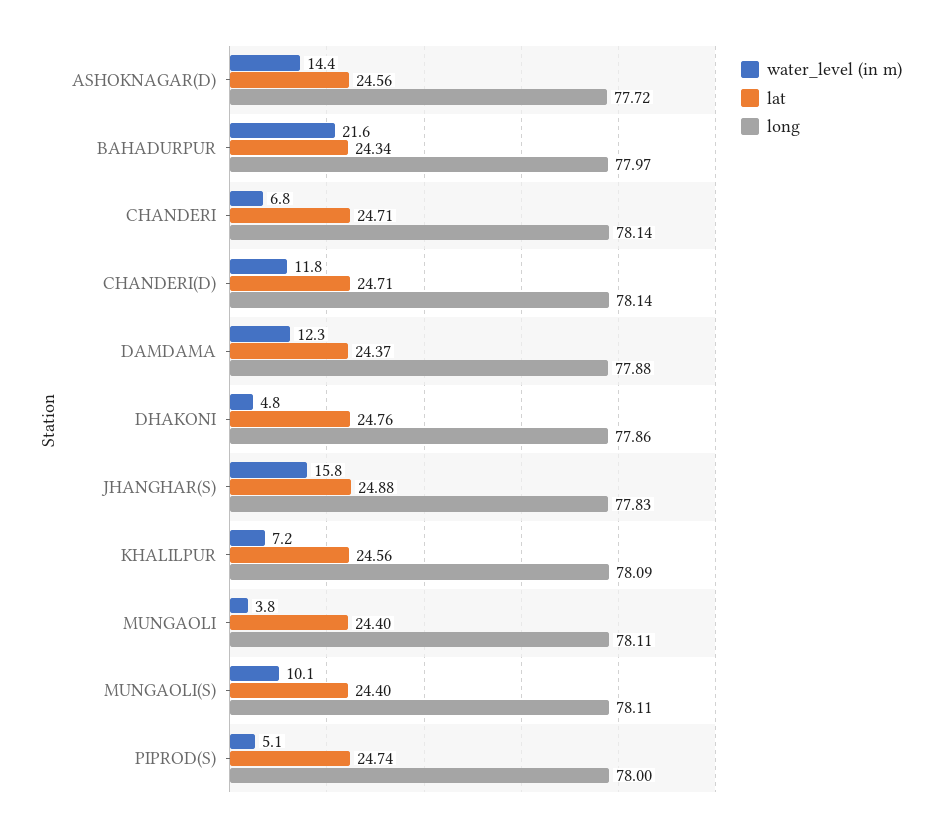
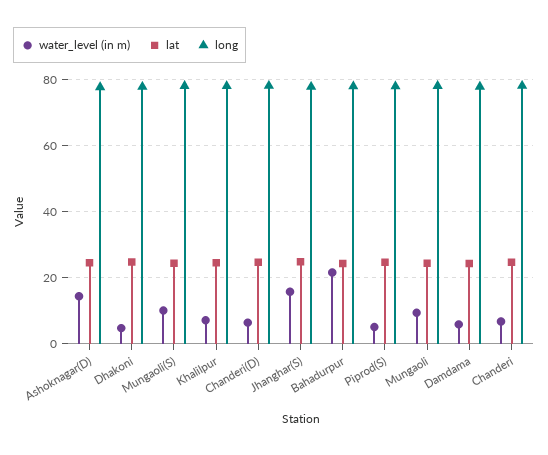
  {
    "water_level (in m)": {
      "ASHOKNAGAR(D)": 14.4,
      "BAHADURPUR": 21.6,
      "CHANDERI": 6.8,
-     "CHANDERI(D)": 11.8,
+     "CHANDERI(D)": 6,
-     "DAMDAMA": 12.3,
+     "DAMDAMA": 6,
      "DHAKONI": 4.8,
      "JHANGHAR(S)": 15.8,
      "KHALILPUR": 7.2,
-     "MUNGAOLI": 3.8,
+     "MUNGAOLI": 10,
      "MUNGAOLI(S)": 10.1,
      "PIPROD(S)": 5.1
    },
    "lat": {
      "ASHOKNAGAR(D)": 24.56,
      "BAHADURPUR": 24.34,
      "CHANDERI": 24.71,
      "CHANDERI(D)": 24.71,
      "DAMDAMA": 24.37,
      "DHAKONI": 24.76,
      "JHANGHAR(S)": 24.88,
      "KHALILPUR": 24.56,
      "MUNGAOLI": 24.4,
      "MUNGAOLI(S)": 24.4,
      "PIPROD(S)": 24.74
    },
    "long": {
      "ASHOKNAGAR(D)": 77.72,
      "BAHADURPUR": 77.97,
      "CHANDERI": 78.14,
      "CHANDERI(D)": 78.14,
      "DAMDAMA": 77.88,
      "DHAKONI": 77.86,
      "JHANGHAR(S)": 77.83,
      "KHALILPUR": 78.09,
      "MUNGAOLI": 78.11,
      "MUNGAOLI(S)": 78.11,
      "PIPROD(S)": 78
    }
  }

